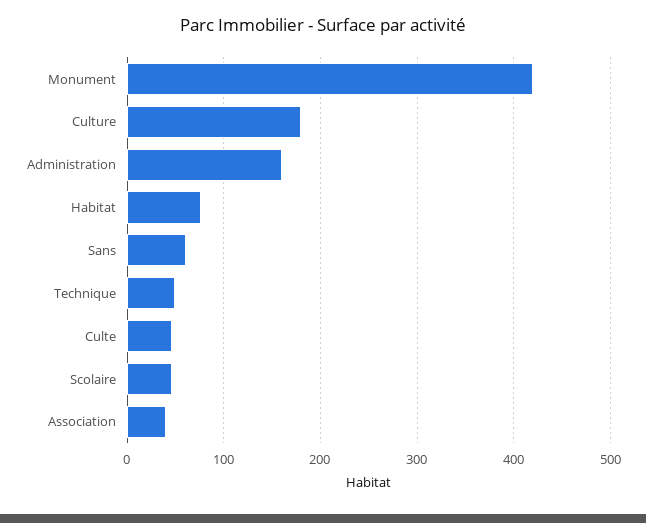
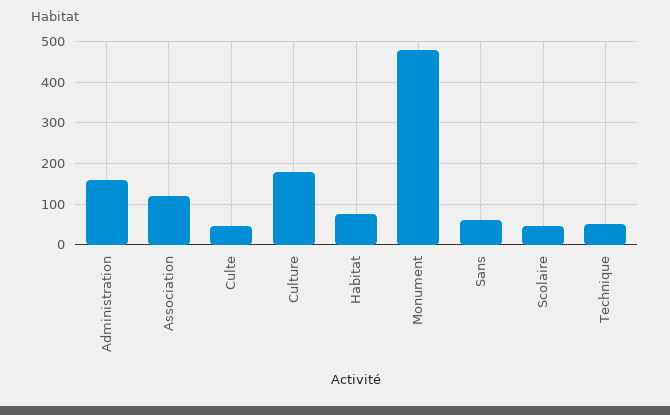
  {
-   "Monument": 420,
+   "Monument": 480,
    "Culture": 180,
    "Administration": 160,
    "Habitat": 80,
    "Sans": 60,
    "Technique": 50,
    "Culte": 50,
    "Scolaire": 50,
-   "Association": 40
+   "Association": 120
  }

